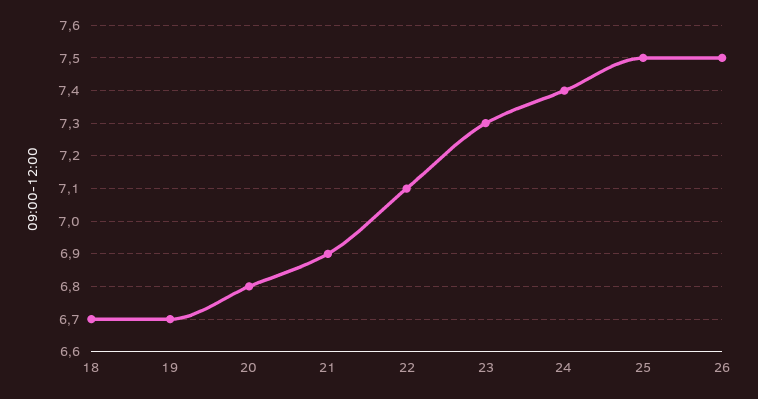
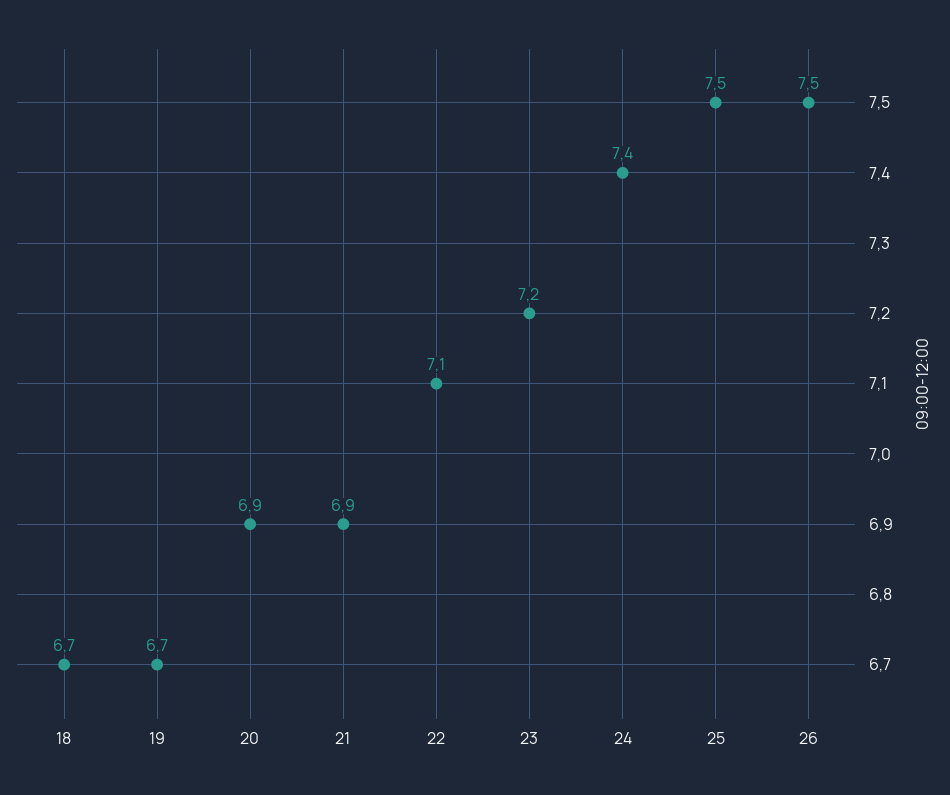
  {
    "18": 6.7,
    "19": 6.7,
-   "20": 6.8,
+   "20": 6.9,
    "21": 6.9,
    "22": 7.1,
-   "23": 7.3,
+   "23": 7.2,
    "24": 7.4,
    "25": 7.5,
    "26": 7.5
  }

